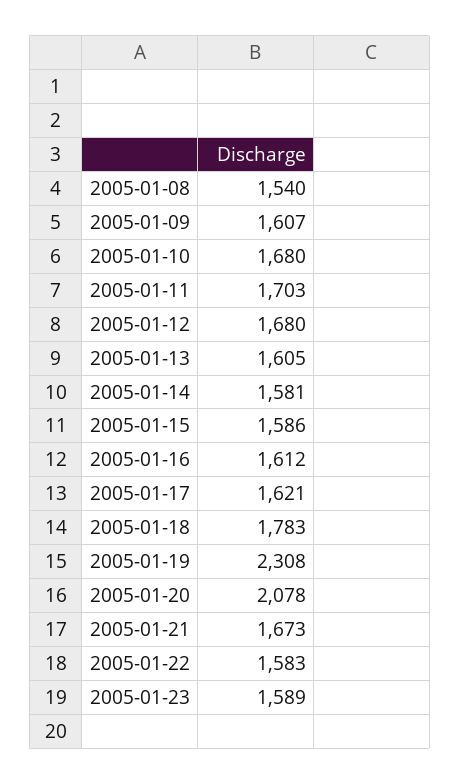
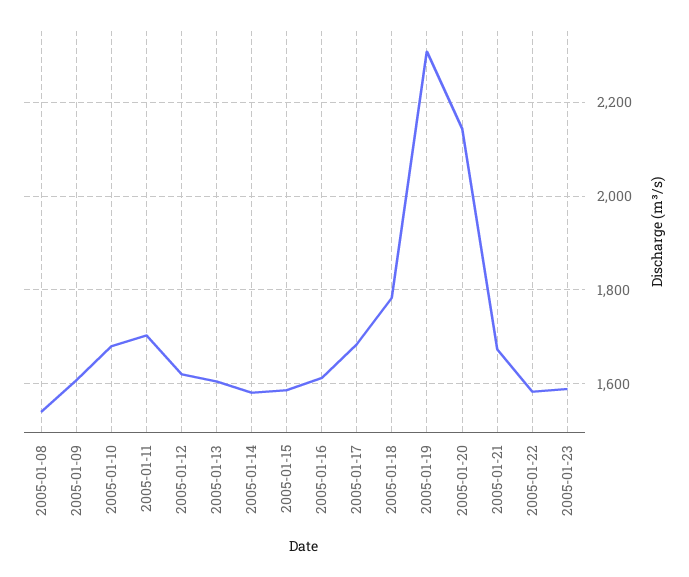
  {
    "2005-01-08": 1540,
    "2005-01-09": 1607,
    "2005-01-10": 1680,
    "2005-01-11": 1703,
-   "2005-01-12": 1680,
+   "2005-01-12": 1620,
    "2005-01-13": 1605,
    "2005-01-14": 1581,
    "2005-01-15": 1586,
    "2005-01-16": 1612,
-   "2005-01-17": 1621,
+   "2005-01-17": 1680,
    "2005-01-18": 1783,
    "2005-01-19": 2308,
-   "2005-01-20": 2078,
+   "2005-01-20": 2140,
    "2005-01-21": 1673,
    "2005-01-22": 1583,
    "2005-01-23": 1589
  }

